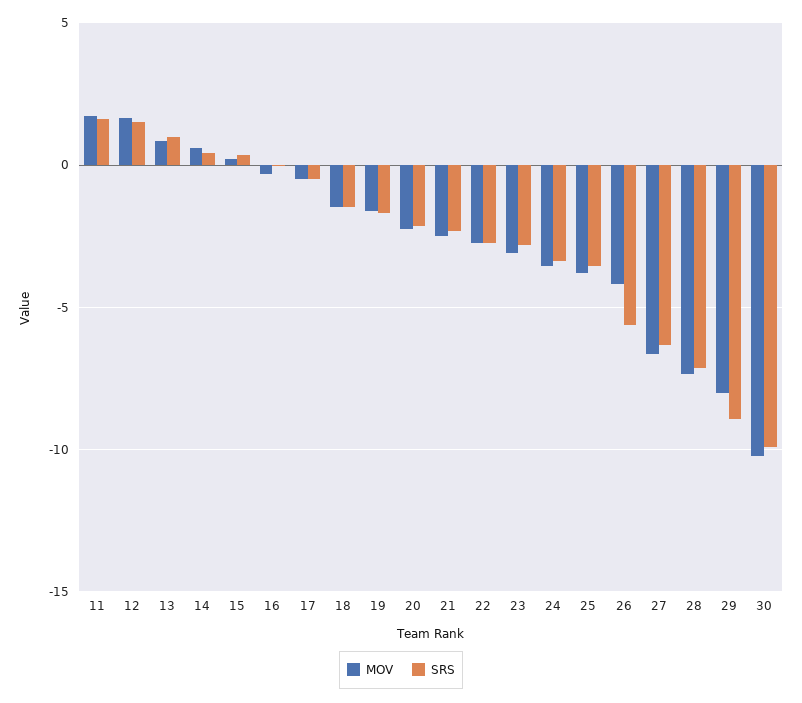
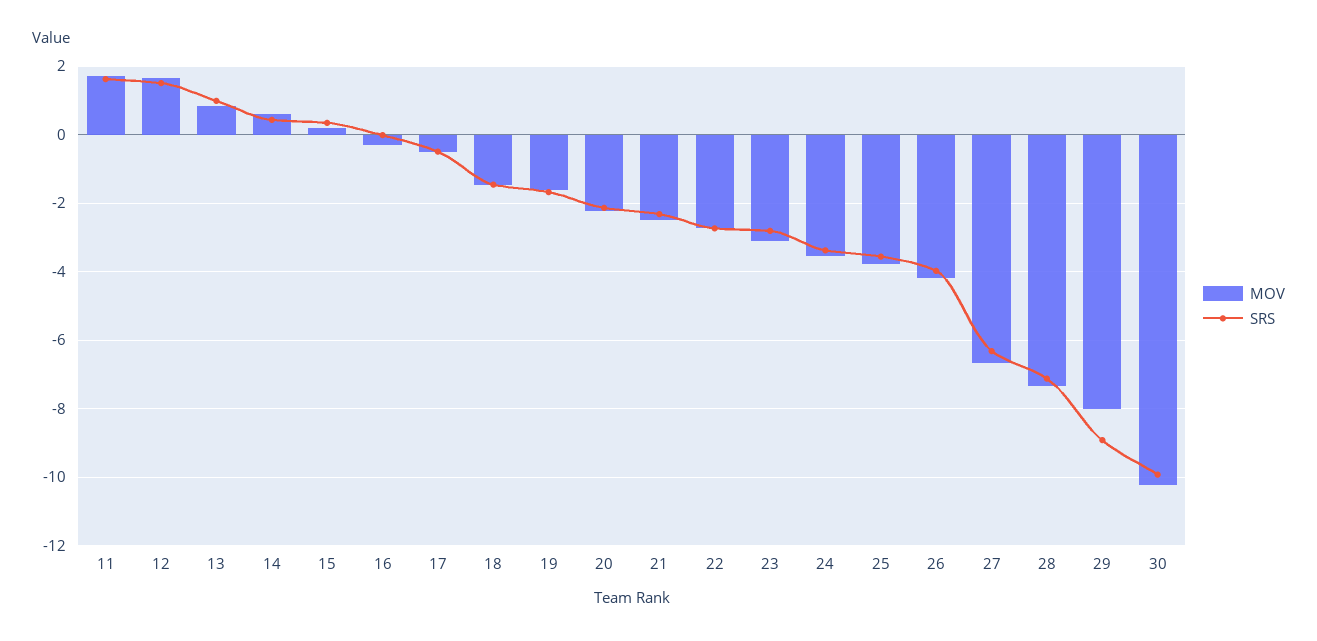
  {
    "MOV": {
      "11": 1.8,
      "12": 1.6,
      "13": 0.8,
      "14": 0.6,
      "15": 0.2,
      "16": -0.4,
      "17": -0.6,
      "18": -1.4,
      "19": -1.6,
      "20": -2.2,
      "21": -2.4,
      "22": -2.8,
      "23": -3.2,
      "24": -3.6,
      "25": -3.8,
      "26": -4.2,
      "27": -6.6,
      "28": -7.4,
      "29": -8,
      "30": -10.2
    },
    "SRS": {
      "11": 1.6,
      "12": 1.6,
      "13": 1,
      "14": 0.4,
      "15": 0.4,
      "16": 0,
      "17": -0.6,
      "18": -1.4,
      "19": -1.6,
      "20": -2.2,
      "21": -2.4,
      "22": -2.8,
      "23": -2.8,
      "24": -3.4,
      "25": -3.6,
-     "26": -5.5,
+     "26": -4,
      "27": -6.4,
      "28": -7.2,
      "29": -9,
      "30": -10
    }
  }

